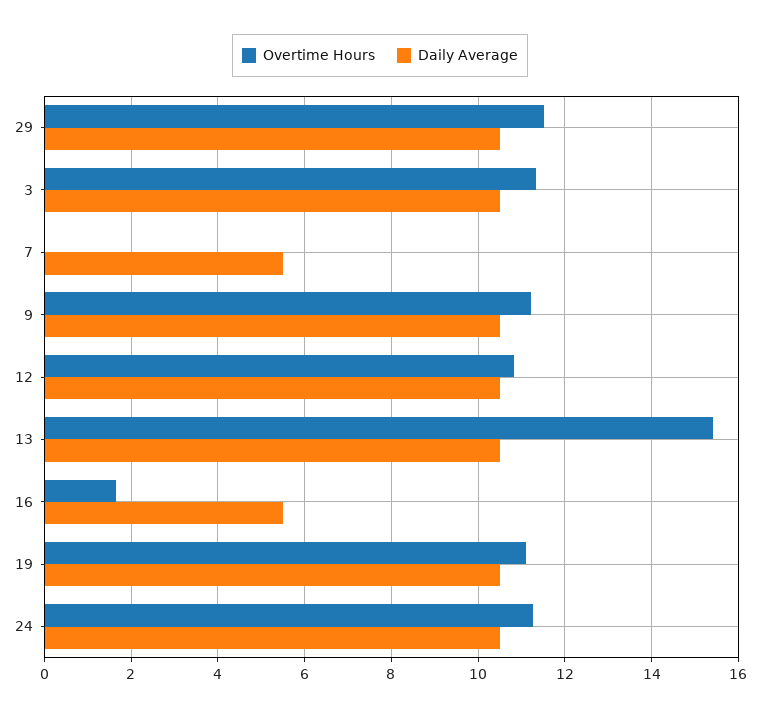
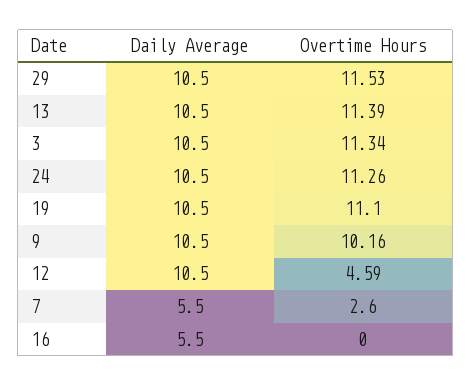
  {
    "Overtime Hours": {
      "29": 11.53,
      "3": 11.34,
-     "7": 0,
+     "7": 2.6,
-     "9": 11.2,
+     "9": 10.16,
-     "12": 10.8,
+     "12": 4.59,
-     "13": 15.4,
+     "13": 11.39,
-     "16": 1.6,
+     "16": 0,
      "19": 11.1,
      "24": 11.26
    },
    "Daily Average": {
      "29": 10.5,
      "3": 10.5,
      "7": 5.5,
      "9": 10.5,
      "12": 10.5,
      "13": 10.5,
      "16": 5.5,
      "19": 10.5,
      "24": 10.5
    }
  }

